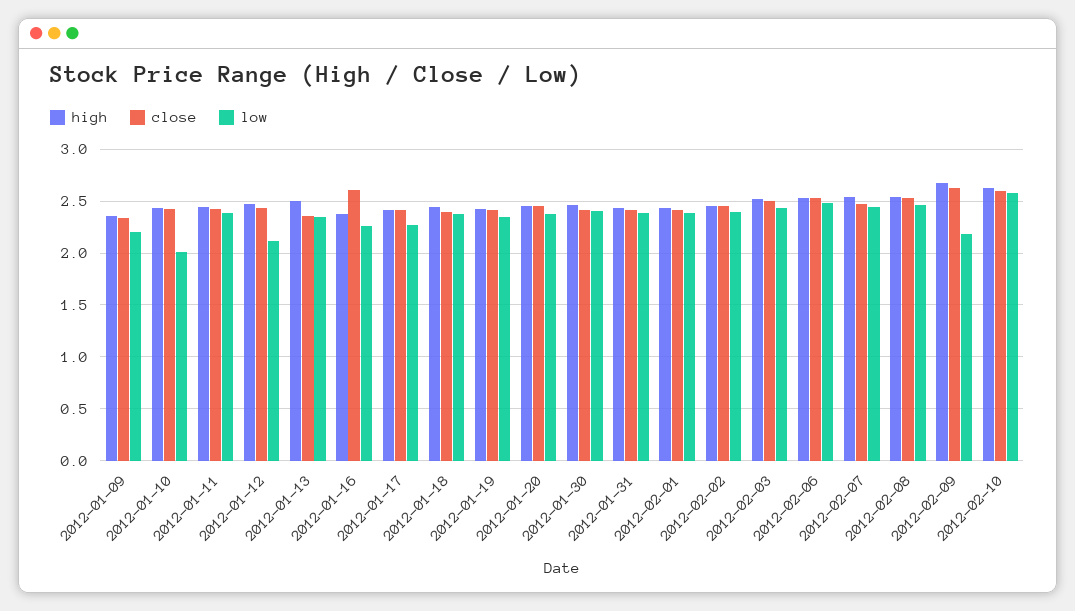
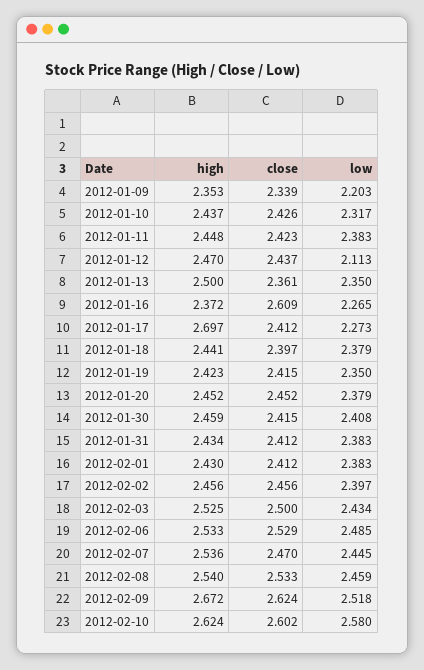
  {
    "high": {
      "2012-01-09": 2.353,
      "2012-01-10": 2.437,
      "2012-01-11": 2.448,
      "2012-01-12": 2.47,
      "2012-01-13": 2.5,
      "2012-01-16": 2.372,
-     "2012-01-17": 2.4,
+     "2012-01-17": 2.697,
      "2012-01-18": 2.441,
      "2012-01-19": 2.423,
      "2012-01-20": 2.452,
      "2012-01-30": 2.459,
      "2012-01-31": 2.434,
      "2012-02-01": 2.43,
      "2012-02-02": 2.456,
      "2012-02-03": 2.525,
      "2012-02-06": 2.533,
      "2012-02-07": 2.536,
      "2012-02-08": 2.54,
      "2012-02-09": 2.672,
      "2012-02-10": 2.624
    },
    "close": {
      "2012-01-09": 2.339,
      "2012-01-10": 2.426,
      "2012-01-11": 2.423,
      "2012-01-12": 2.437,
      "2012-01-13": 2.361,
      "2012-01-16": 2.609,
      "2012-01-17": 2.412,
      "2012-01-18": 2.397,
      "2012-01-19": 2.415,
      "2012-01-20": 2.452,
      "2012-01-30": 2.415,
      "2012-01-31": 2.412,
      "2012-02-01": 2.412,
      "2012-02-02": 2.456,
      "2012-02-03": 2.5,
      "2012-02-06": 2.529,
      "2012-02-07": 2.47,
      "2012-02-08": 2.533,
      "2012-02-09": 2.624,
      "2012-02-10": 2.602
    },
    "low": {
      "2012-01-09": 2.203,
-     "2012-01-10": 2,
+     "2012-01-10": 2.317,
      "2012-01-11": 2.383,
      "2012-01-12": 2.113,
      "2012-01-13": 2.35,
      "2012-01-16": 2.265,
      "2012-01-17": 2.273,
      "2012-01-18": 2.379,
      "2012-01-19": 2.35,
      "2012-01-20": 2.379,
      "2012-01-30": 2.408,
      "2012-01-31": 2.383,
      "2012-02-01": 2.383,
      "2012-02-02": 2.397,
      "2012-02-03": 2.434,
      "2012-02-06": 2.485,
      "2012-02-07": 2.445,
      "2012-02-08": 2.459,
-     "2012-02-09": 2.2,
+     "2012-02-09": 2.518,
      "2012-02-10": 2.58
    }
  }

